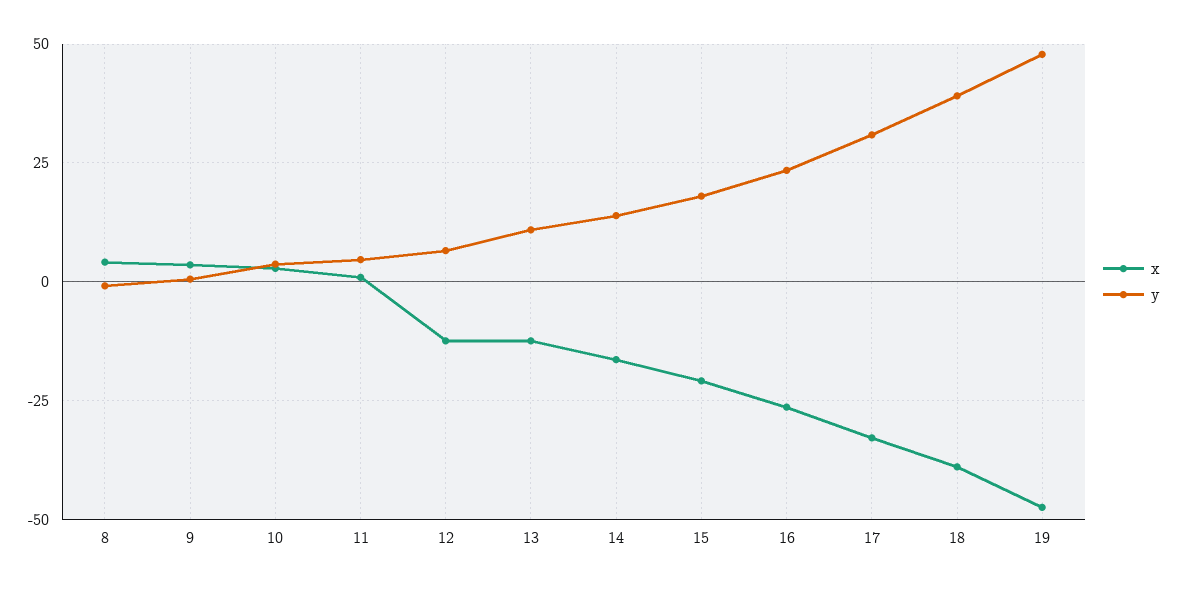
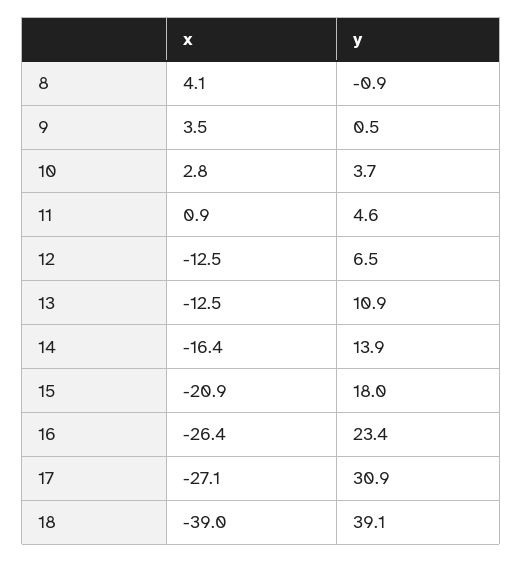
  {
    "x": {
      "8": 4.1,
      "9": 3.5,
      "10": 2.8,
      "11": 0.9,
      "12": -12.5,
      "13": -12.5,
      "14": -16.4,
      "15": -20.9,
      "16": -26.4,
-     "17": -32.5,
+     "17": -27.1,
-     "18": -39,
+     "18": -39
-     "19": -47.5
    },
    "y": {
      "8": -0.9,
      "9": 0.5,
      "10": 3.7,
      "11": 4.6,
      "12": 6.5,
      "13": 10.9,
      "14": 13.9,
      "15": 18,
      "16": 23.4,
      "17": 30.9,
-     "18": 39.1,
+     "18": 39.1
-     "19": 47.5
    }
  }

